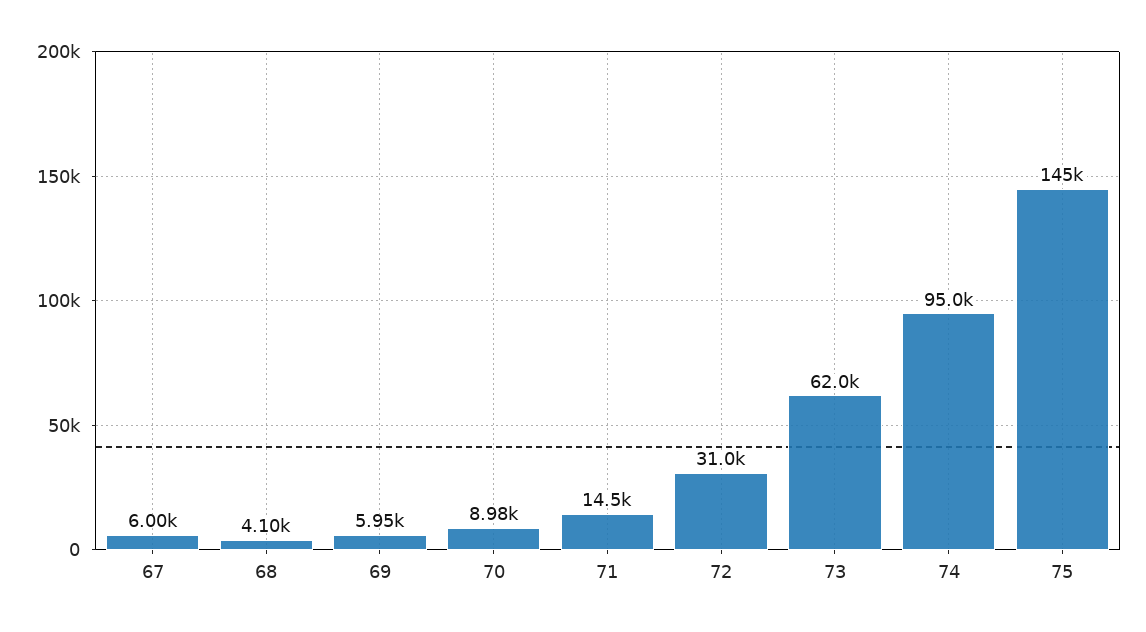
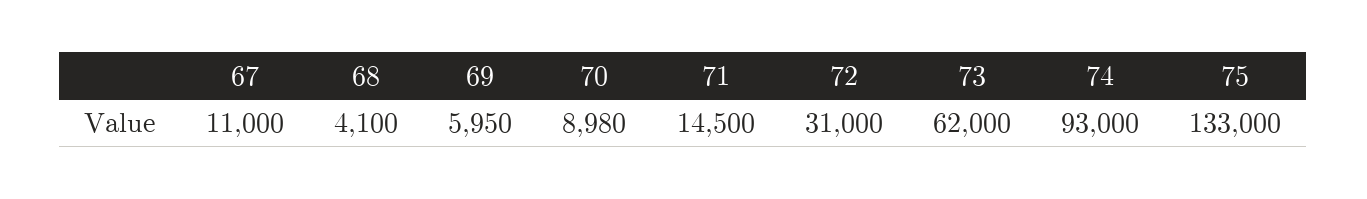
  {
-   "67": 6000,
+   "67": 11000,
    "68": 4100,
    "69": 5950,
    "70": 8980,
    "71": 14500,
    "72": 31000,
    "73": 62000,
-   "74": 95000,
+   "74": 93000,
-   "75": 145000
+   "75": 133000
  }

